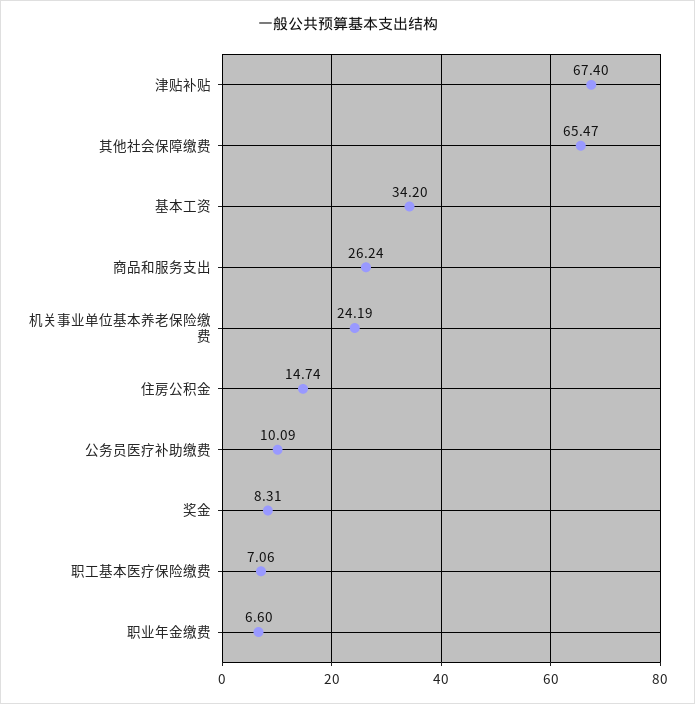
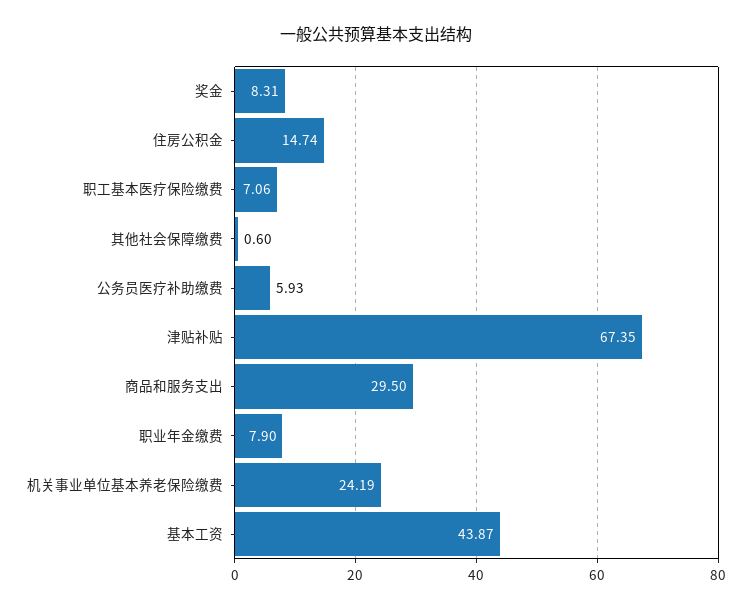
  {
-   "津贴补贴": 67.4,
+   "津贴补贴": 67.35,
-   "其他社会保障缴费": 65.47,
+   "其他社会保障缴费": 0.6,
-   "基本工资": 34.2,
+   "基本工资": 43.87,
-   "商品和服务支出": 26.24,
+   "商品和服务支出": 29.5,
    "机关事业单位基本养老保险缴费": 24.19,
    "住房公积金": 14.74,
-   "公务员医疗补助缴费": 10.09,
+   "公务员医疗补助缴费": 5.93,
    "奖金": 8.31,
    "职工基本医疗保险缴费": 7.06,
-   "职业年金缴费": 6.6
+   "职业年金缴费": 7.9
  }

